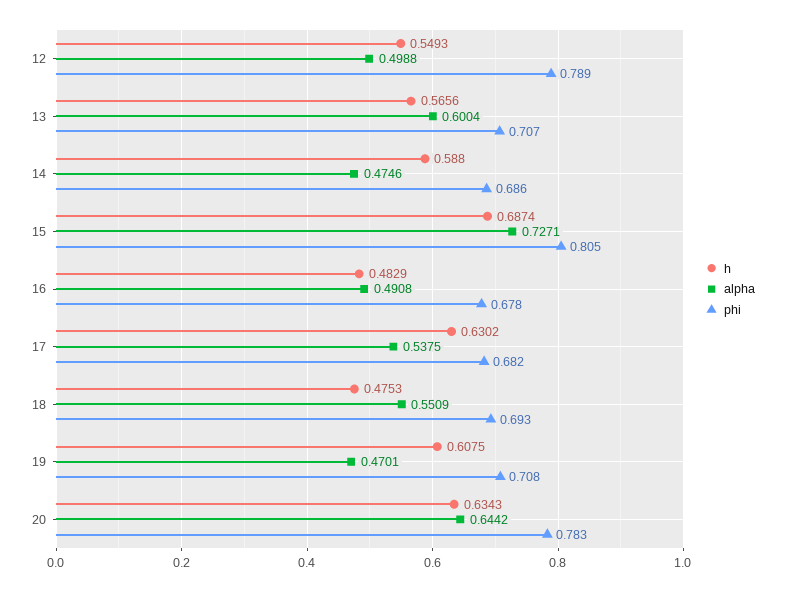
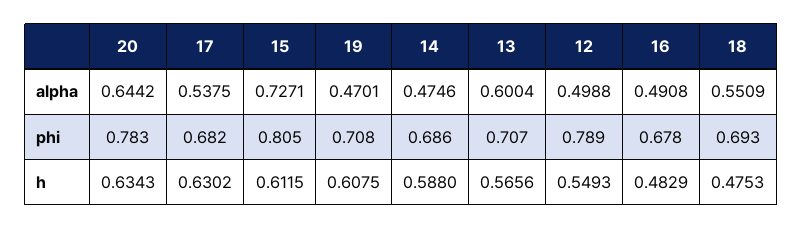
  {
    "h": {
      "12": 0.5493,
      "13": 0.5656,
      "14": 0.588,
-     "15": 0.6874,
+     "15": 0.6115,
      "16": 0.4829,
      "17": 0.6302,
      "18": 0.4753,
      "19": 0.6075,
      "20": 0.6343
    },
    "alpha": {
      "12": 0.4988,
      "13": 0.6004,
      "14": 0.4746,
      "15": 0.7271,
      "16": 0.4908,
      "17": 0.5375,
      "18": 0.5509,
      "19": 0.4701,
      "20": 0.6442
    },
    "phi": {
      "12": 0.789,
      "13": 0.707,
      "14": 0.686,
      "15": 0.805,
      "16": 0.678,
      "17": 0.682,
      "18": 0.693,
      "19": 0.708,
      "20": 0.783
    }
  }

